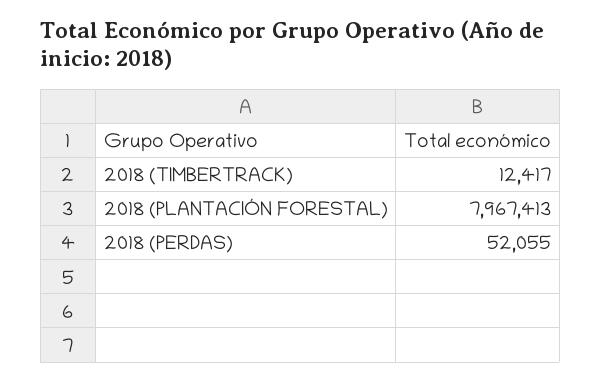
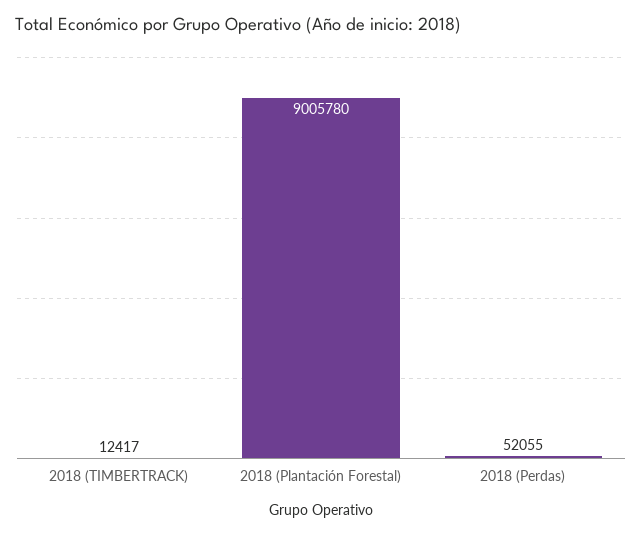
  {
    "2018 (TIMBERTRACK)": 12417,
-   "2018 (PLANTACIÓN FORESTAL)": 7967413,
+   "2018 (PLANTACIÓN FORESTAL)": 9005780,
    "2018 (PERDAS)": 52055
  }

